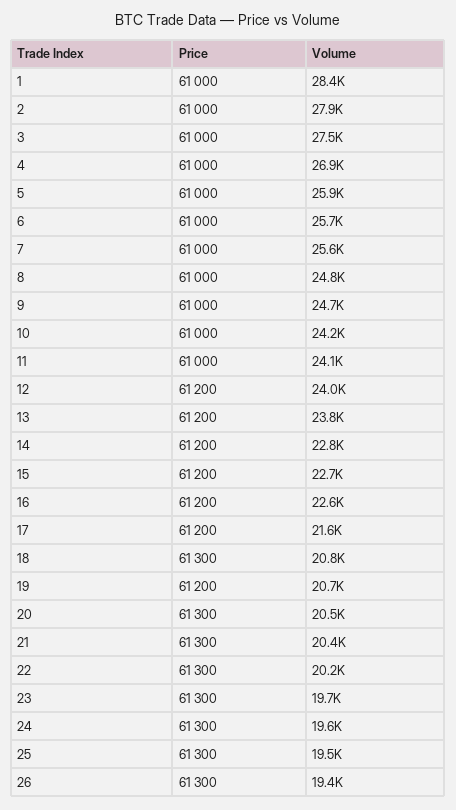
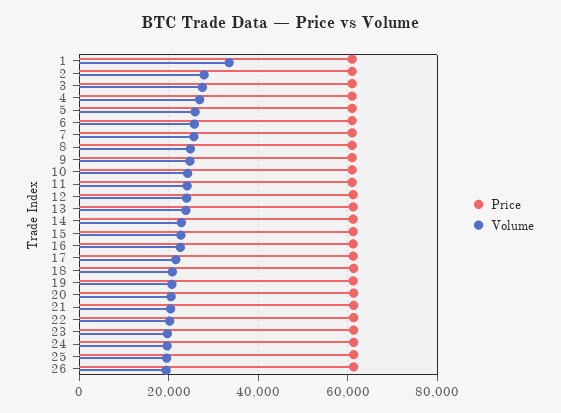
  {
    "Price": {
      "1": 61000,
      "2": 61000,
      "3": 61000,
      "4": 61000,
      "5": 61000,
      "6": 61000,
      "7": 61000,
      "8": 61000,
      "9": 61000,
      "10": 61000,
      "11": 61000,
      "12": 61200,
      "13": 61200,
      "14": 61200,
      "15": 61200,
      "16": 61200,
      "17": 61200,
      "18": 61300,
      "19": 61200,
      "20": 61300,
      "21": 61300,
      "22": 61300,
      "23": 61300,
      "24": 61300,
      "25": 61300,
      "26": 61300
    },
    "Volume": {
-     "1": 28400,
+     "1": 34000,
      "2": 27900,
      "3": 27500,
      "4": 26900,
      "5": 25900,
      "6": 25700,
      "7": 25600,
      "8": 24800,
      "9": 24700,
      "10": 24200,
      "11": 24100,
      "12": 24000,
      "13": 23800,
      "14": 22800,
      "15": 22700,
      "16": 22600,
      "17": 21600,
      "18": 20800,
      "19": 20700,
      "20": 20500,
      "21": 20400,
      "22": 20200,
      "23": 19700,
      "24": 19600,
      "25": 19500,
      "26": 19400
    }
  }

